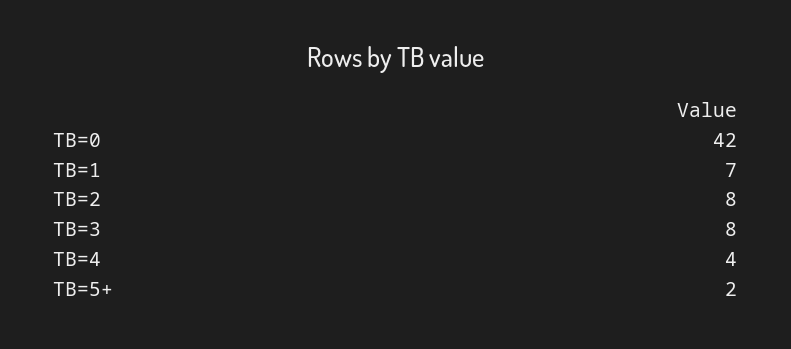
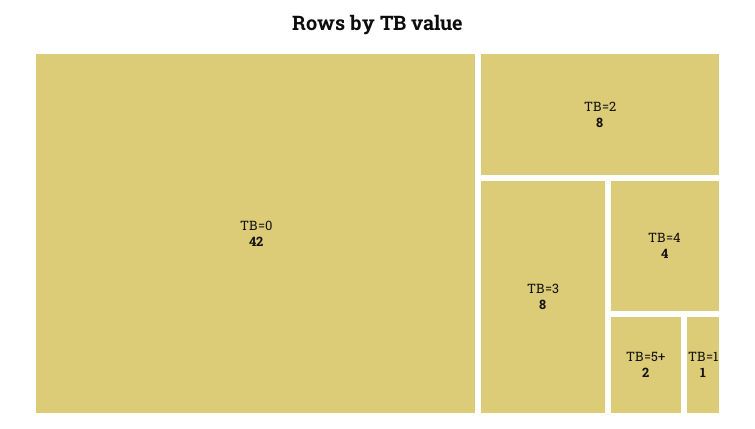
  {
    "TB=0": 42,
-   "TB=1": 7,
+   "TB=1": 1,
    "TB=2": 8,
    "TB=3": 8,
    "TB=4": 4,
    "TB=5+": 2
  }

